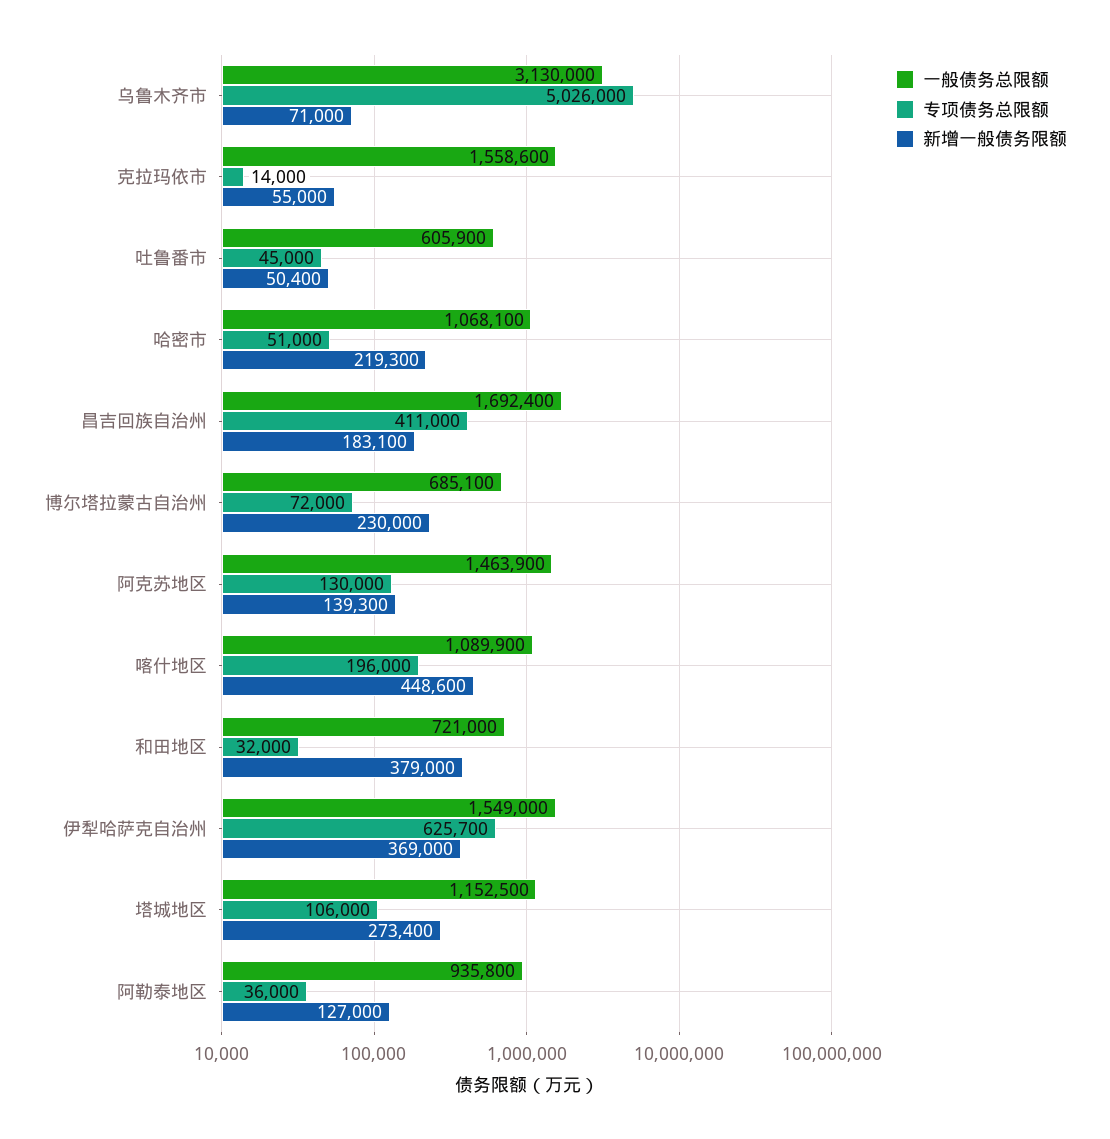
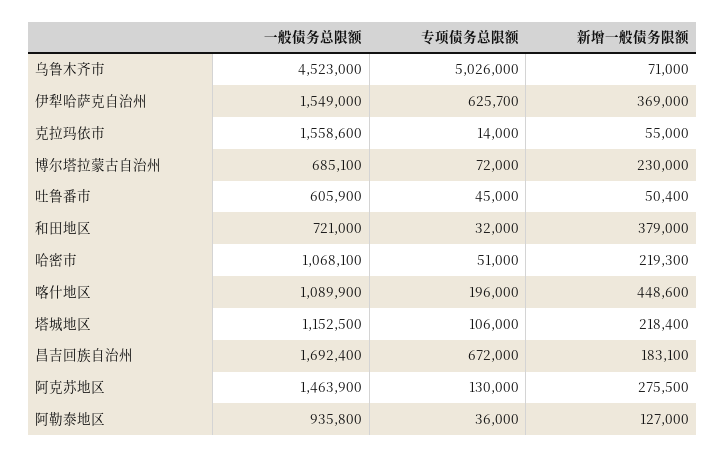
  {
    "一般债务总限额": {
-     "乌鲁木齐市": 3130000,
+     "乌鲁木齐市": 4523000,
      "克拉玛依市": 1558600,
      "吐鲁番市": 605900,
      "哈密市": 1068100,
      "昌吉回族自治州": 1692400,
      "博尔塔拉蒙古自治州": 685100,
      "阿克苏地区": 1463900,
      "喀什地区": 1089900,
      "和田地区": 721000,
      "伊犁哈萨克自治州": 1549000,
      "塔城地区": 1152500,
      "阿勒泰地区": 935800
    },
    "专项债务总限额": {
      "乌鲁木齐市": 5026000,
      "克拉玛依市": 14000,
      "吐鲁番市": 45000,
      "哈密市": 51000,
-     "昌吉回族自治州": 411000,
+     "昌吉回族自治州": 672000,
      "博尔塔拉蒙古自治州": 72000,
      "阿克苏地区": 130000,
      "喀什地区": 196000,
      "和田地区": 32000,
      "伊犁哈萨克自治州": 625700,
      "塔城地区": 106000,
      "阿勒泰地区": 36000
    },
    "新增一般债务限额": {
      "乌鲁木齐市": 71000,
      "克拉玛依市": 55000,
      "吐鲁番市": 50400,
      "哈密市": 219300,
      "昌吉回族自治州": 183100,
      "博尔塔拉蒙古自治州": 230000,
-     "阿克苏地区": 139300,
+     "阿克苏地区": 275500,
      "喀什地区": 448600,
      "和田地区": 379000,
      "伊犁哈萨克自治州": 369000,
-     "塔城地区": 273400,
+     "塔城地区": 218400,
      "阿勒泰地区": 127000
    }
  }

